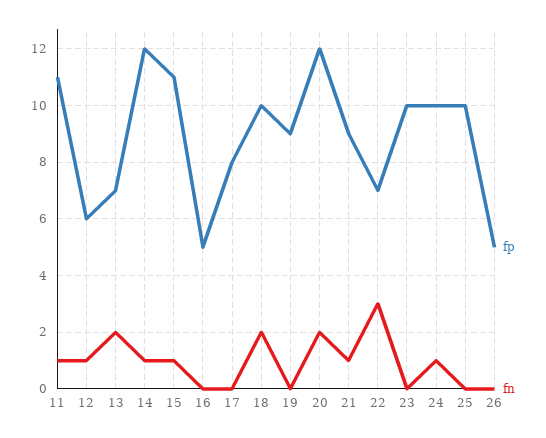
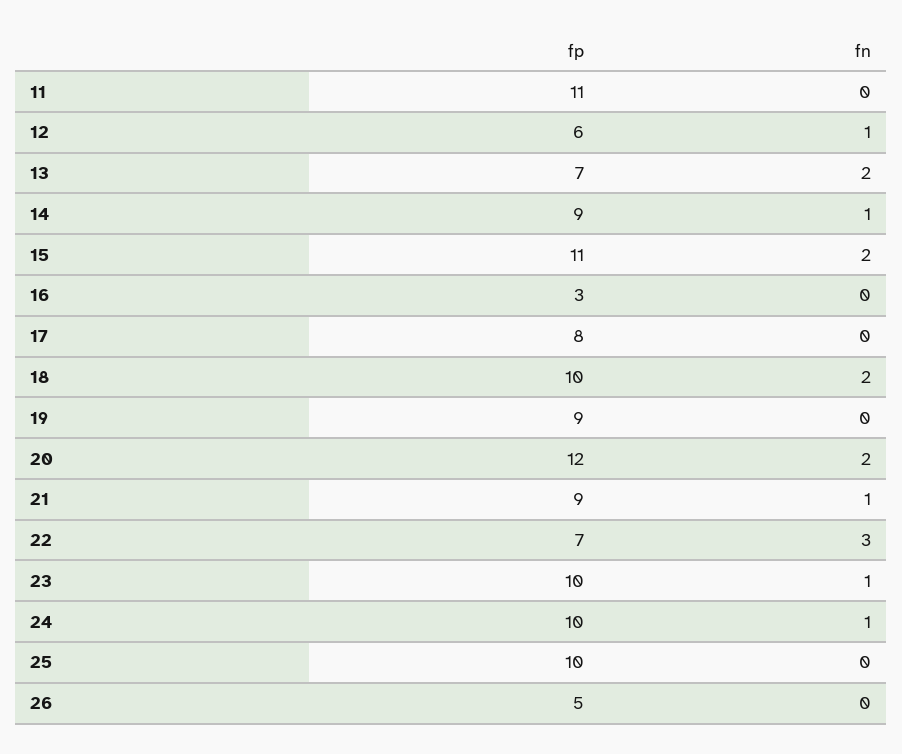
  {
    "fp": {
      "11": 11,
      "12": 6,
      "13": 7,
-     "14": 12,
+     "14": 9,
      "15": 11,
-     "16": 5,
+     "16": 3,
      "17": 8,
      "18": 10,
      "19": 9,
      "20": 12,
      "21": 9,
      "22": 7,
      "23": 10,
      "24": 10,
      "25": 10,
      "26": 5
    },
    "fn": {
-     "11": 1,
+     "11": 0,
      "12": 1,
      "13": 2,
      "14": 1,
-     "15": 1,
+     "15": 2,
      "16": 0,
      "17": 0,
      "18": 2,
      "19": 0,
      "20": 2,
      "21": 1,
      "22": 3,
-     "23": 0,
+     "23": 1,
      "24": 1,
      "25": 0,
      "26": 0
    }
  }

